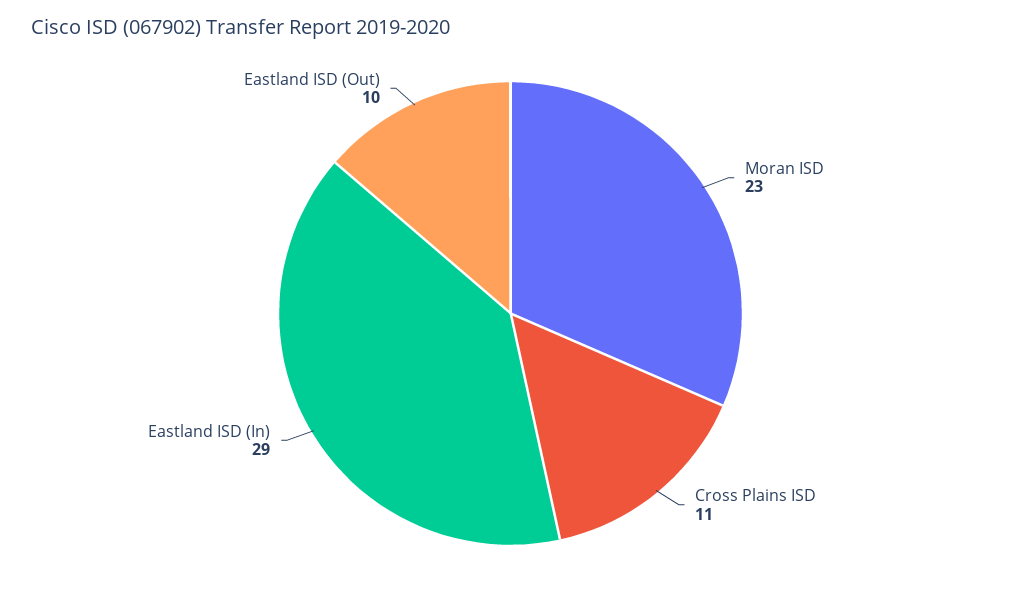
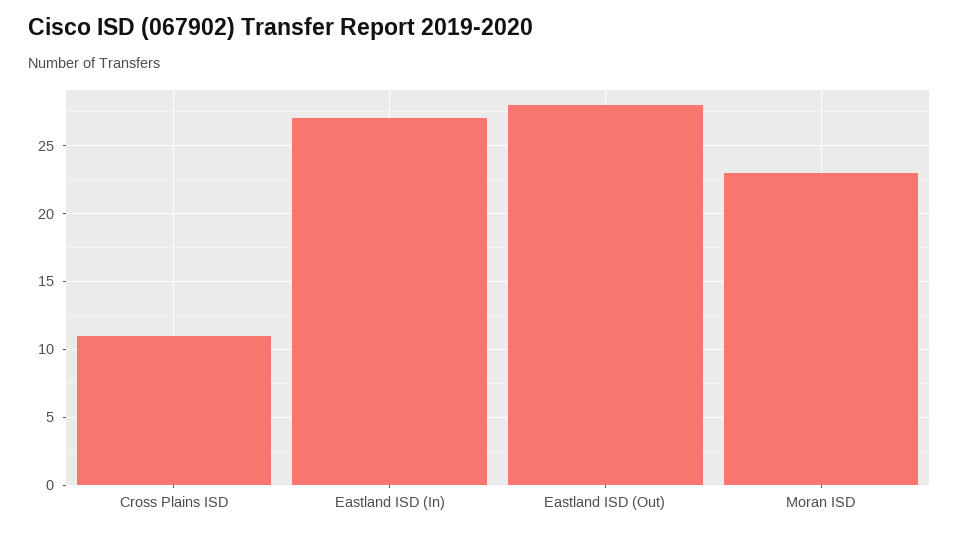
  {
    "Moran ISD": 23,
    "Cross Plains ISD": 11,
-   "Eastland ISD (In)": 29,
+   "Eastland ISD (In)": 27,
-   "Eastland ISD (Out)": 10
+   "Eastland ISD (Out)": 28
  }

